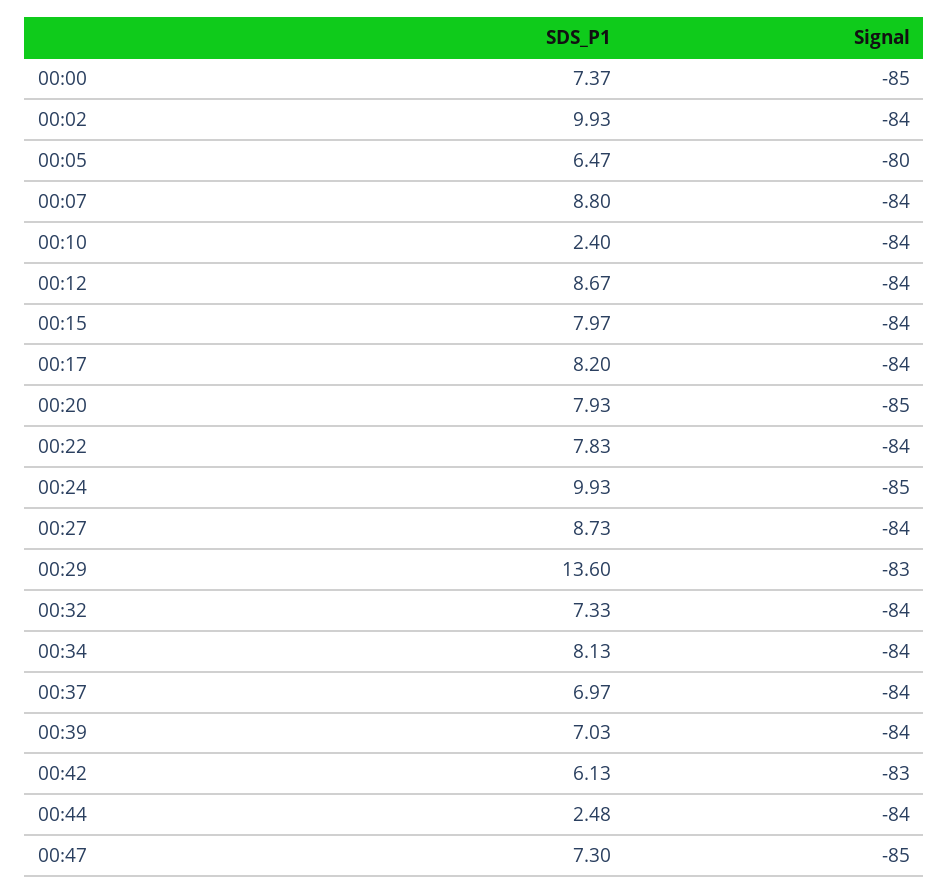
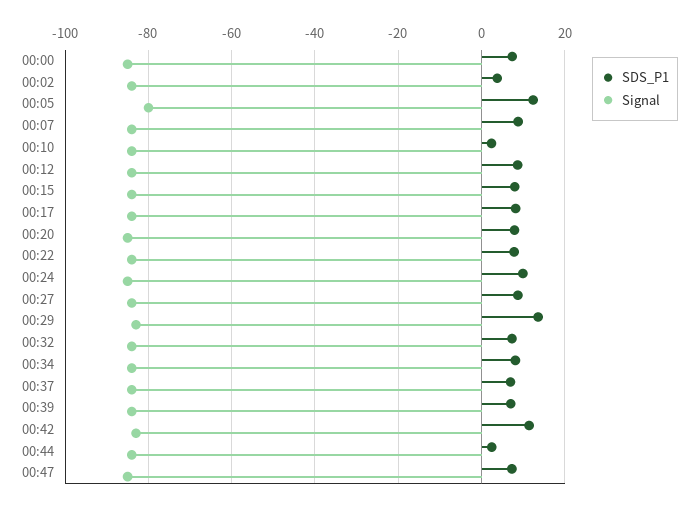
  {
    "SDS_P1": {
      "00:00": 7.37,
-     "00:02": 9.93,
+     "00:02": 4,
-     "00:05": 6.47,
+     "00:05": 12,
      "00:07": 8.8,
      "00:10": 2.4,
      "00:12": 8.67,
      "00:15": 7.97,
      "00:17": 8.2,
      "00:20": 7.93,
      "00:22": 7.83,
      "00:24": 9.93,
      "00:27": 8.73,
      "00:29": 13.6,
      "00:32": 7.33,
      "00:34": 8.13,
      "00:37": 6.97,
      "00:39": 7.03,
-     "00:42": 6.13,
+     "00:42": 12,
      "00:44": 2.48,
      "00:47": 7.3
    },
    "Signal": {
      "00:00": -85,
      "00:02": -84,
      "00:05": -80,
      "00:07": -84,
      "00:10": -84,
      "00:12": -84,
      "00:15": -84,
      "00:17": -84,
      "00:20": -85,
      "00:22": -84,
      "00:24": -85,
      "00:27": -84,
      "00:29": -83,
      "00:32": -84,
      "00:34": -84,
      "00:37": -84,
      "00:39": -84,
      "00:42": -83,
      "00:44": -84,
      "00:47": -85
    }
  }

